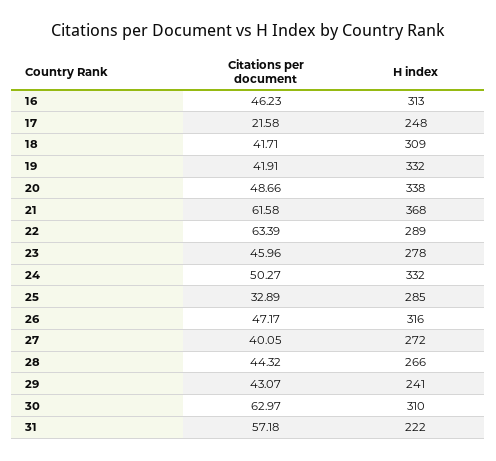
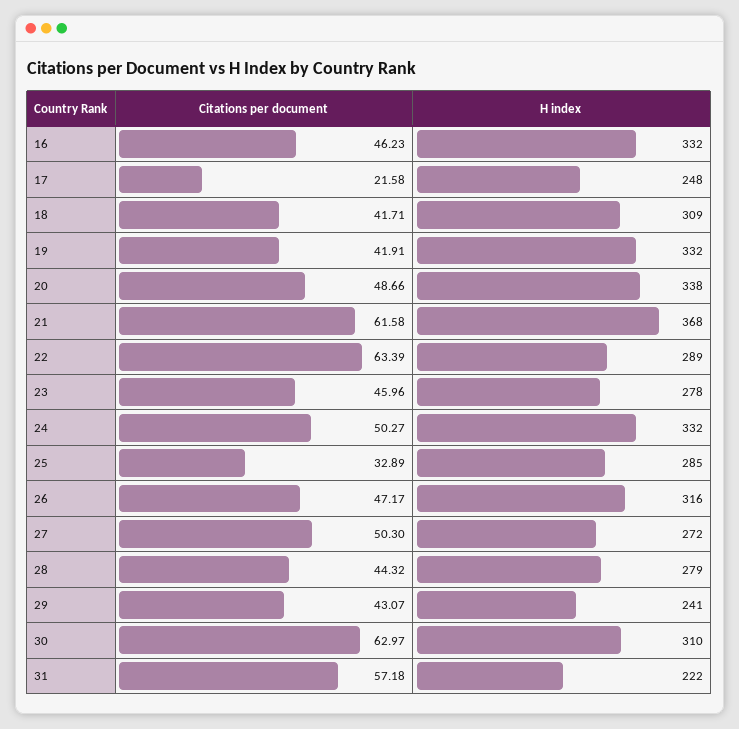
  {
    "Citations per document": {
      "16": 46.23,
      "17": 21.58,
      "18": 41.71,
      "19": 41.91,
      "20": 48.66,
      "21": 61.58,
      "22": 63.39,
      "23": 45.96,
      "24": 50.27,
      "25": 32.89,
      "26": 47.17,
-     "27": 40.05,
+     "27": 50.3,
      "28": 44.32,
      "29": 43.07,
      "30": 62.97,
      "31": 57.18
    },
    "H index": {
-     "16": 313,
+     "16": 332,
      "17": 248,
      "18": 309,
      "19": 332,
      "20": 338,
      "21": 368,
      "22": 289,
      "23": 278,
      "24": 332,
      "25": 285,
      "26": 316,
      "27": 272,
-     "28": 266,
+     "28": 279,
      "29": 241,
      "30": 310,
      "31": 222
    }
  }

